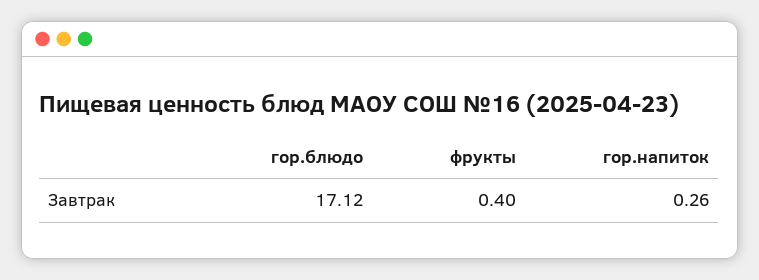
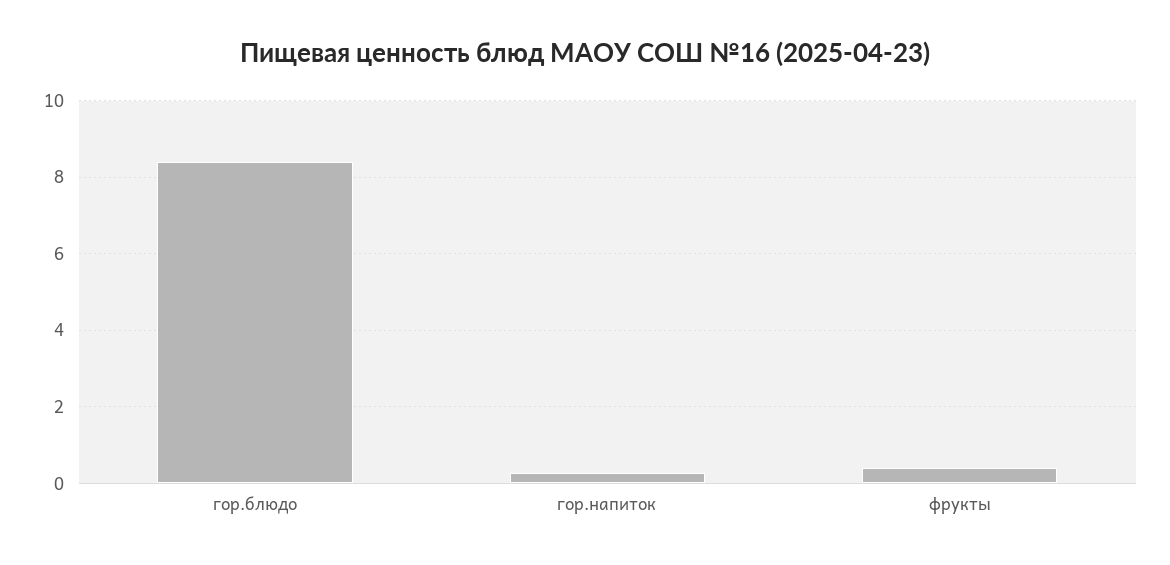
  {
-   "гор.блюдо": 17.12,
+   "гор.блюдо": 8.4,
    "фрукты": 0.4,
    "гор.напиток": 0.26
  }

